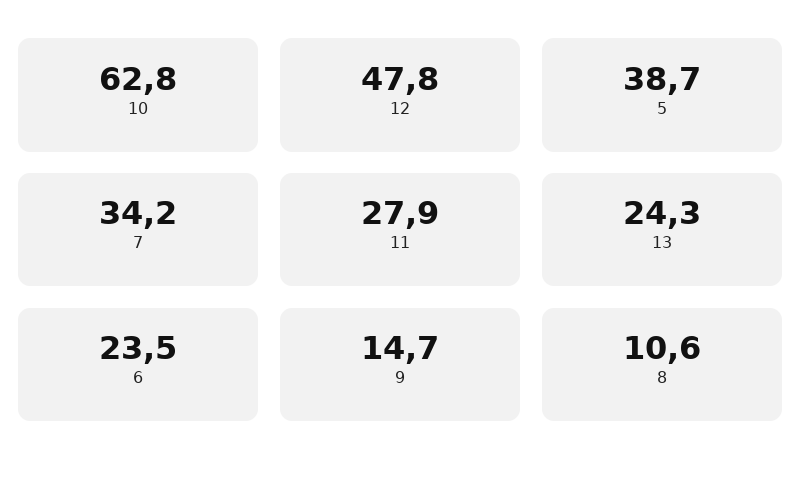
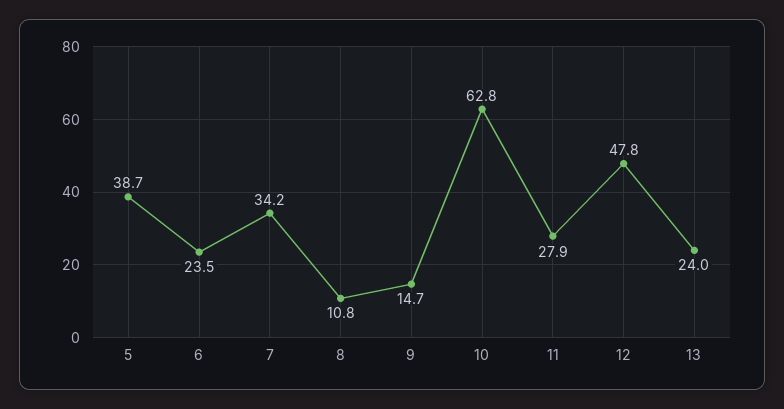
  {
    "10": 62.8,
    "12": 47.8,
    "5": 38.7,
    "7": 34.2,
    "11": 27.9,
-   "13": 24.3,
+   "13": 24,
    "6": 23.5,
    "9": 14.7,
-   "8": 10.6
+   "8": 10.8
  }

